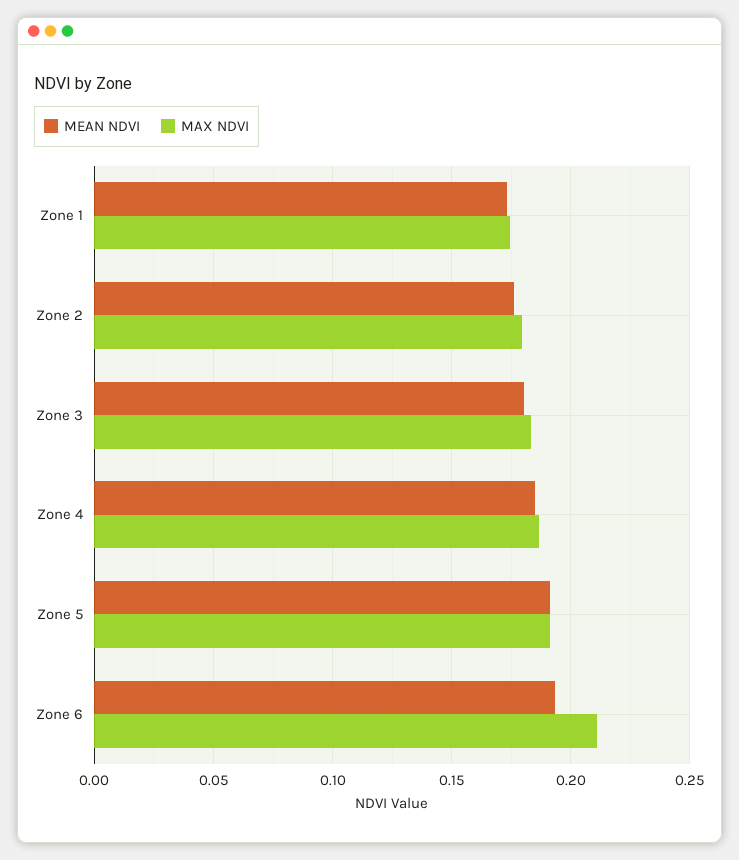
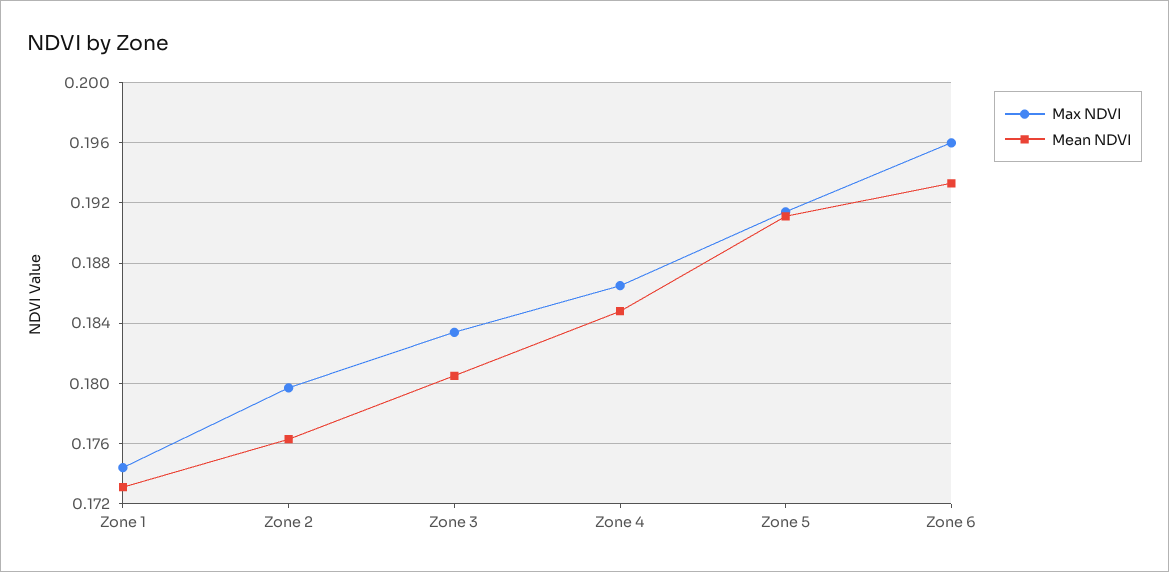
  {
    "MEAN NDVI": {
      "Zone 1": 0.173,
      "Zone 2": 0.1765,
      "Zone 3": 0.1805,
      "Zone 4": 0.185,
      "Zone 5": 0.191,
      "Zone 6": 0.1935
    },
    "MAX NDVI": {
      "Zone 1": 0.1745,
      "Zone 2": 0.1795,
      "Zone 3": 0.1835,
      "Zone 4": 0.1865,
      "Zone 5": 0.1915,
-     "Zone 6": 0.21
+     "Zone 6": 0.196
    }
  }

